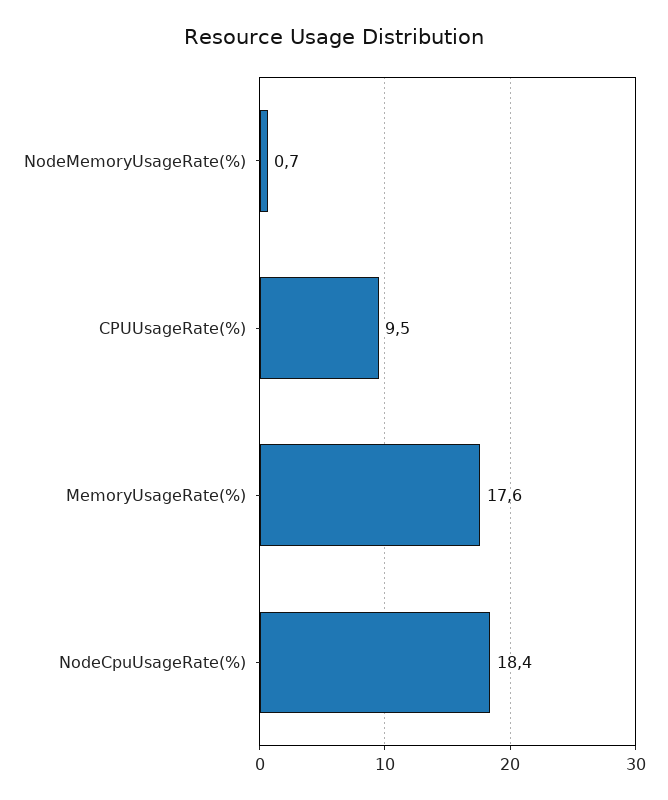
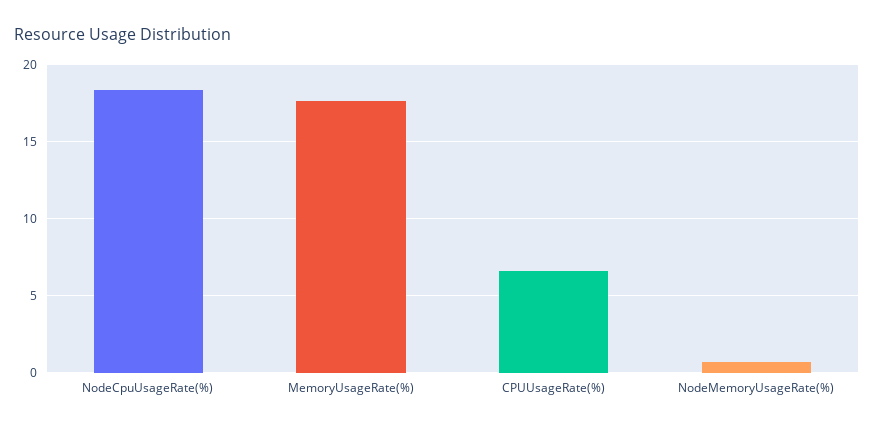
  {
    "NodeMemoryUsageRate(%)": 0.7,
-   "CPUUsageRate(%)": 9.5,
+   "CPUUsageRate(%)": 6.5,
    "MemoryUsageRate(%)": 17.6,
    "NodeCpuUsageRate(%)": 18.4
  }

